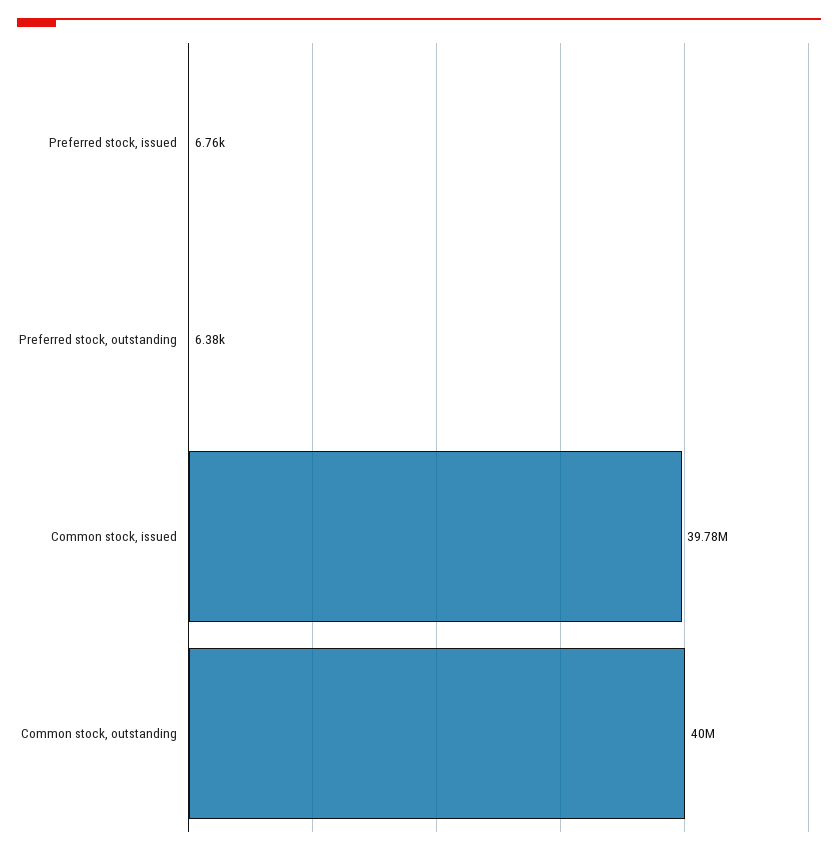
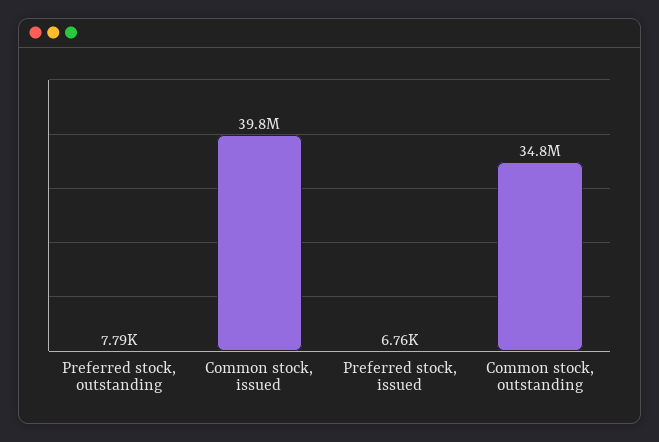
  {
    "Preferred stock, issued": 6760,
-   "Preferred stock, outstanding": 6380,
+   "Preferred stock, outstanding": 7790,
    "Common stock, issued": 39780000,
-   "Common stock, outstanding": 40000000
+   "Common stock, outstanding": 34800000
  }

